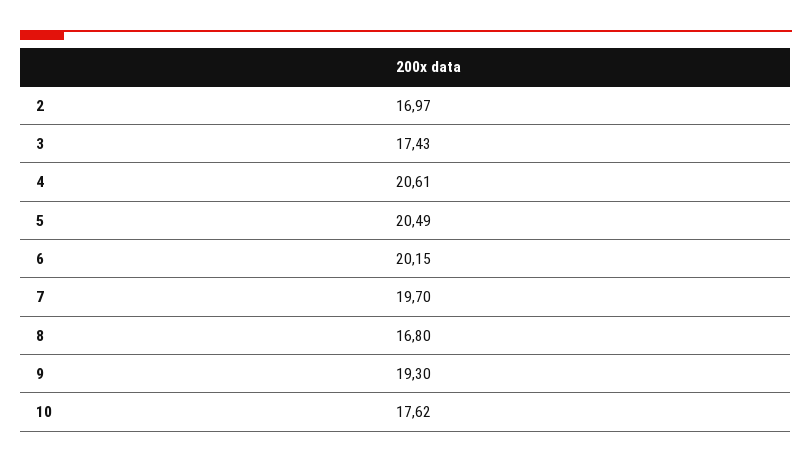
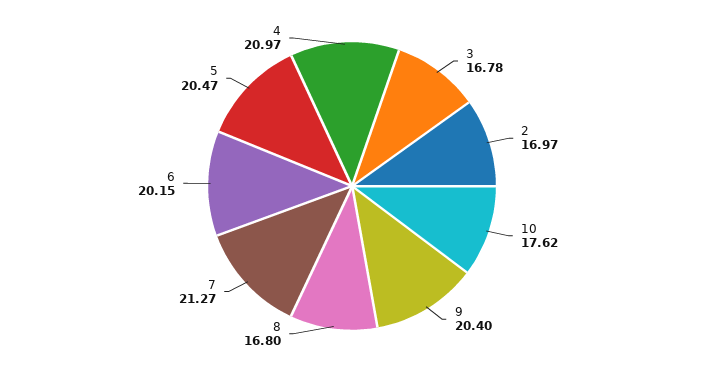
  {
    "2": 16.97,
-   "3": 17.43,
+   "3": 16.78,
-   "4": 20.61,
+   "4": 20.97,
-   "5": 20.49,
+   "5": 20.47,
    "6": 20.15,
-   "7": 19.7,
+   "7": 21.27,
    "8": 16.8,
-   "9": 19.3,
+   "9": 20.4,
    "10": 17.62
  }

